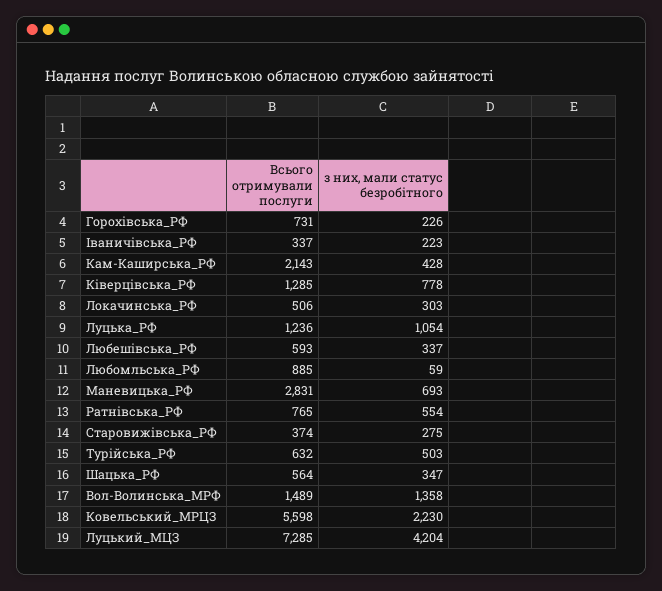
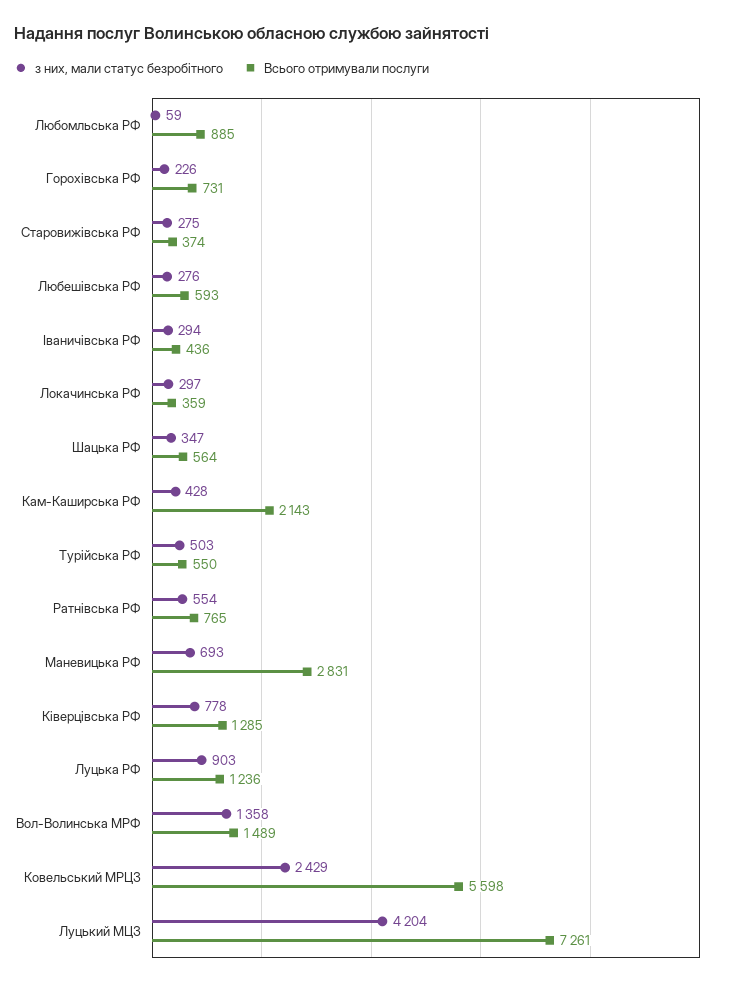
  {
    "Всього отримували послуги": {
      "Горохівська_РФ": 731,
-     "Іваничівська_РФ": 337,
+     "Іваничівська_РФ": 436,
      "Кам-Каширська_РФ": 2143,
      "Ківерцівська_РФ": 1285,
-     "Локачинська_РФ": 506,
+     "Локачинська_РФ": 359,
      "Луцька_РФ": 1236,
      "Любешівська_РФ": 593,
      "Любомльська_РФ": 885,
      "Маневицька_РФ": 2831,
      "Ратнівська_РФ": 765,
      "Старовижівська_РФ": 374,
-     "Турійська_РФ": 632,
+     "Турійська_РФ": 550,
      "Шацька_РФ": 564,
      "Вол-Волинська_МРФ": 1489,
      "Ковельський_МРЦЗ": 5598,
-     "Луцький_МЦЗ": 7285
+     "Луцький_МЦЗ": 7261
    },
    "з них, мали статус безробітного": {
      "Горохівська_РФ": 226,
-     "Іваничівська_РФ": 223,
+     "Іваничівська_РФ": 294,
      "Кам-Каширська_РФ": 428,
      "Ківерцівська_РФ": 778,
-     "Локачинська_РФ": 303,
+     "Локачинська_РФ": 297,
-     "Луцька_РФ": 1054,
+     "Луцька_РФ": 903,
-     "Любешівська_РФ": 337,
+     "Любешівська_РФ": 276,
      "Любомльська_РФ": 59,
      "Маневицька_РФ": 693,
      "Ратнівська_РФ": 554,
      "Старовижівська_РФ": 275,
      "Турійська_РФ": 503,
      "Шацька_РФ": 347,
      "Вол-Волинська_МРФ": 1358,
-     "Ковельський_МРЦЗ": 2230,
+     "Ковельський_МРЦЗ": 2429,
      "Луцький_МЦЗ": 4204
    }
  }

